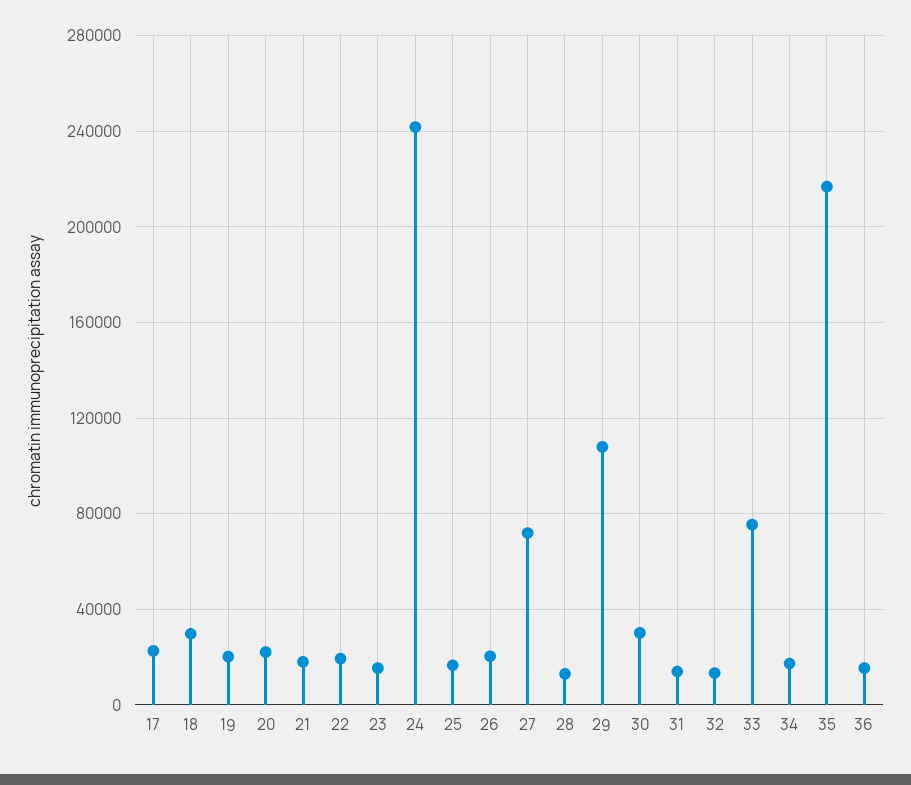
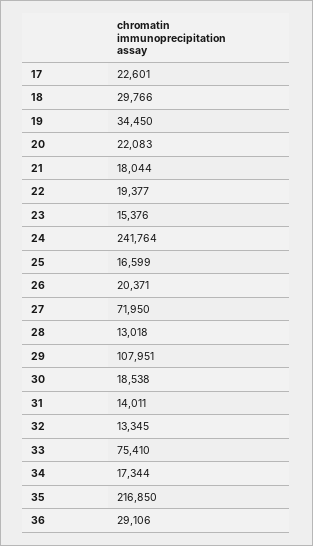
  {
    "17": 22601,
    "18": 29766,
-   "19": 20000,
+   "19": 34450,
    "20": 22083,
    "21": 18044,
    "22": 19377,
    "23": 15376,
    "24": 241764,
    "25": 16599,
    "26": 20371,
    "27": 71950,
    "28": 13018,
    "29": 107951,
-   "30": 30000,
+   "30": 18538,
    "31": 14011,
    "32": 13345,
    "33": 75410,
    "34": 17344,
    "35": 216850,
-   "36": 15000
+   "36": 29106
  }

